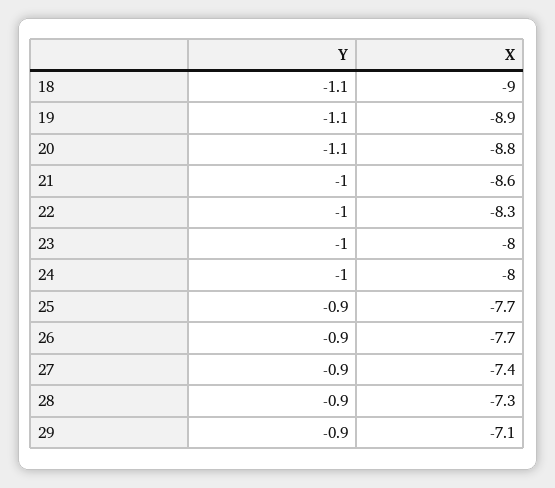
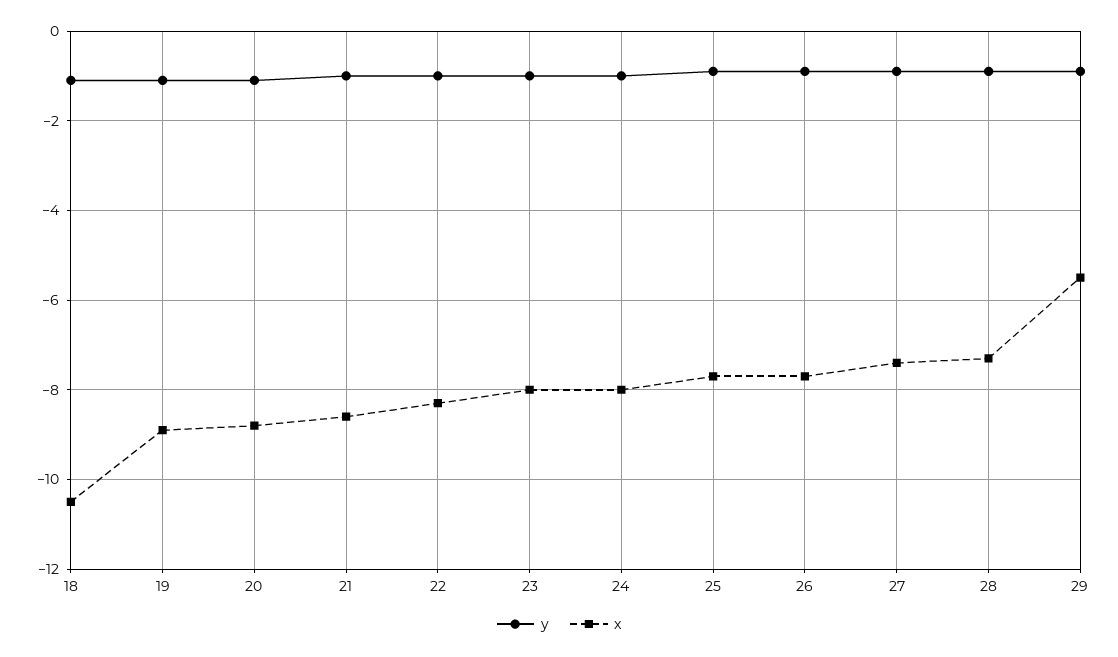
  {
    "Y": {
      "18": -1.1,
      "19": -1.1,
      "20": -1.1,
      "21": -1,
      "22": -1,
      "23": -1,
      "24": -1,
      "25": -0.9,
      "26": -0.9,
      "27": -0.9,
      "28": -0.9,
      "29": -0.9
    },
    "X": {
-     "18": -9,
+     "18": -10.5,
      "19": -8.9,
      "20": -8.8,
      "21": -8.6,
      "22": -8.3,
      "23": -8,
      "24": -8,
      "25": -7.7,
      "26": -7.7,
      "27": -7.4,
      "28": -7.3,
-     "29": -7.1
+     "29": -5.5
    }
  }

